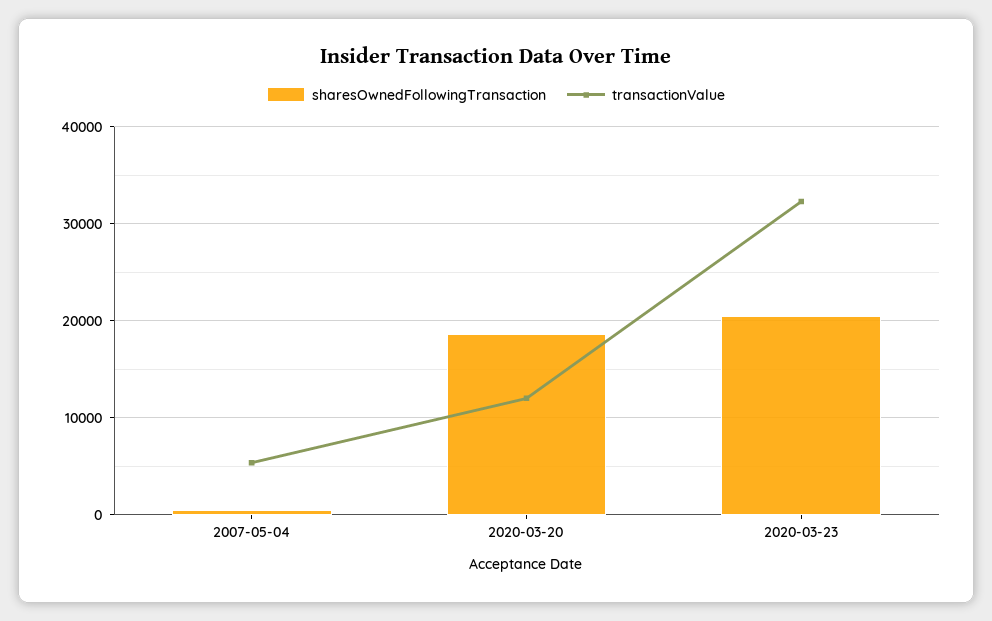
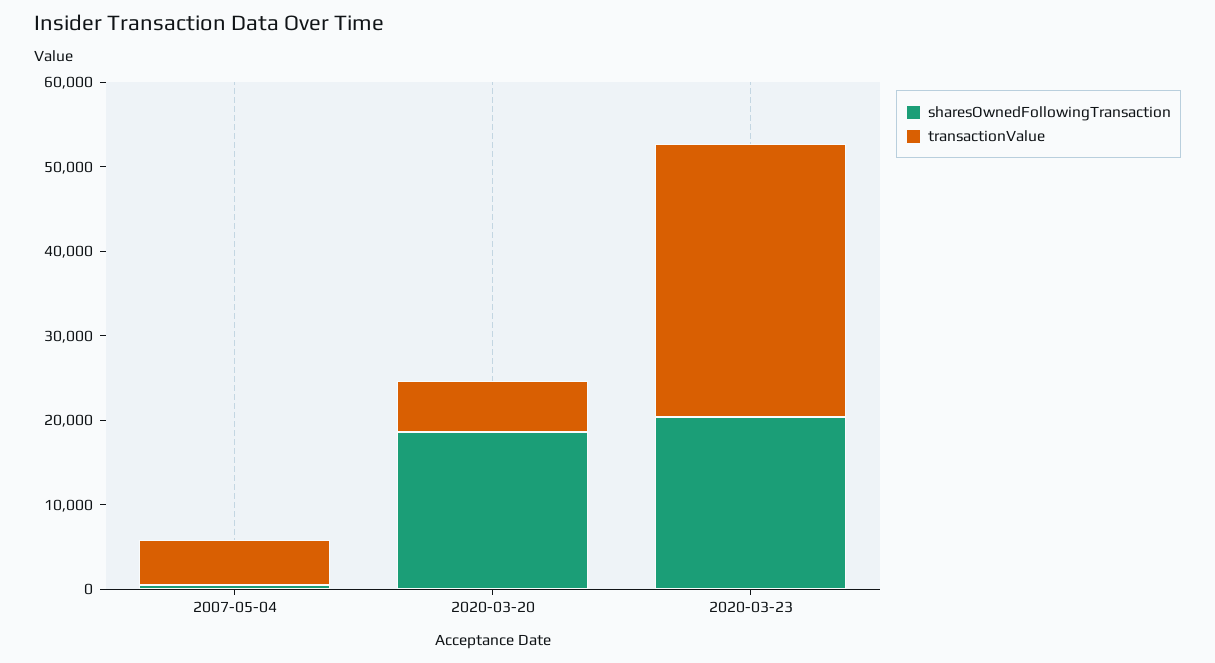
  {
    "sharesOwnedFollowingTransaction": {
      "2007-05-04": 1000,
      "2020-03-20": 19000,
      "2020-03-23": 20000
    },
    "transactionValue": {
      "2007-05-04": 5000,
-     "2020-03-20": 12000,
+     "2020-03-20": 6000,
      "2020-03-23": 32000
    }
  }

